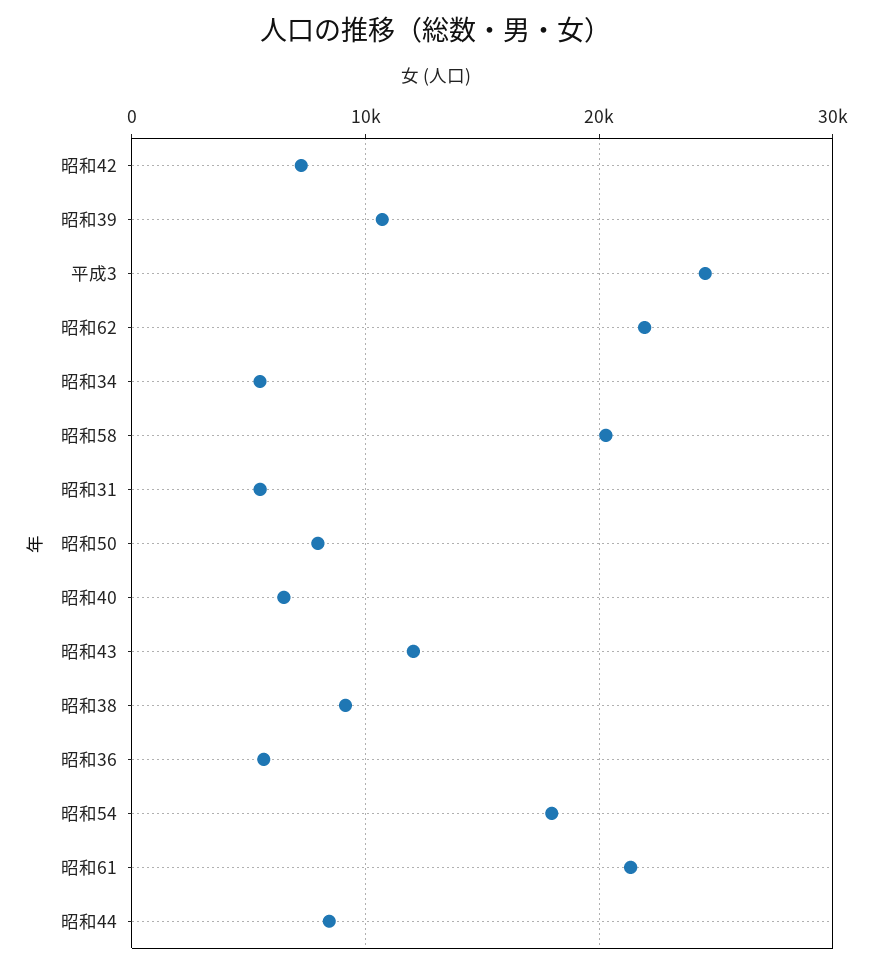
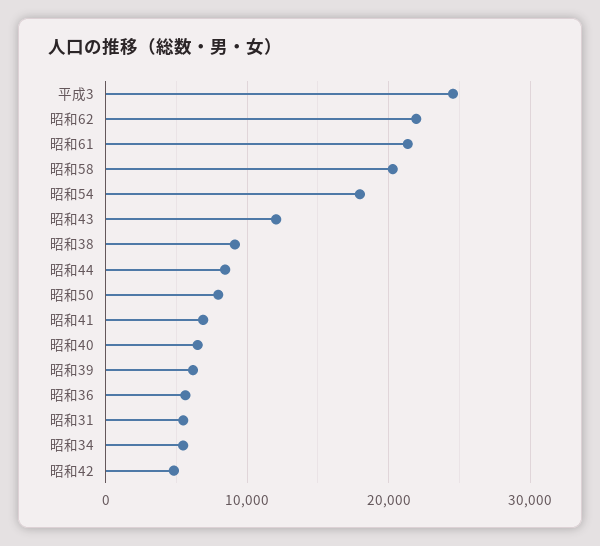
  {
-   "昭和42": 7000,
+   "昭和42": 5000,
-   "昭和39": 11000,
+   "昭和39": 6000,
    "平成3": 25000,
    "昭和62": 22000,
    "昭和34": 5000,
    "昭和58": 20000,
    "昭和31": 5000,
    "昭和50": 8000,
    "昭和40": 7000,
    "昭和43": 12000,
    "昭和38": 9000,
    "昭和36": 6000,
    "昭和54": 18000,
    "昭和61": 21000,
-   "昭和44": 8000
+   "昭和44": 8000,
+   "昭和41": 7000
  }

